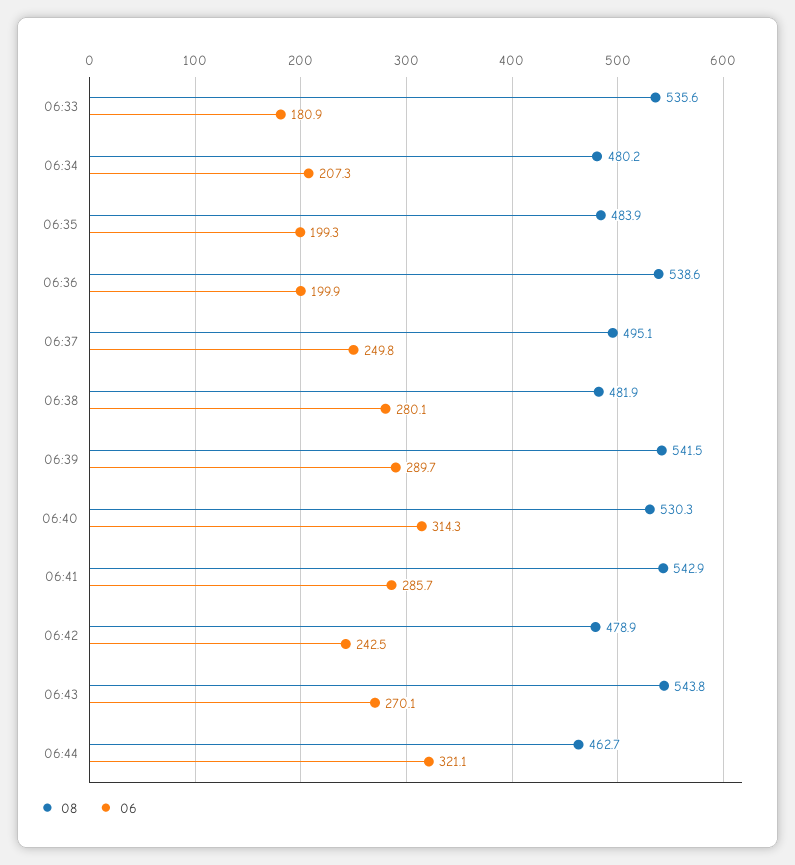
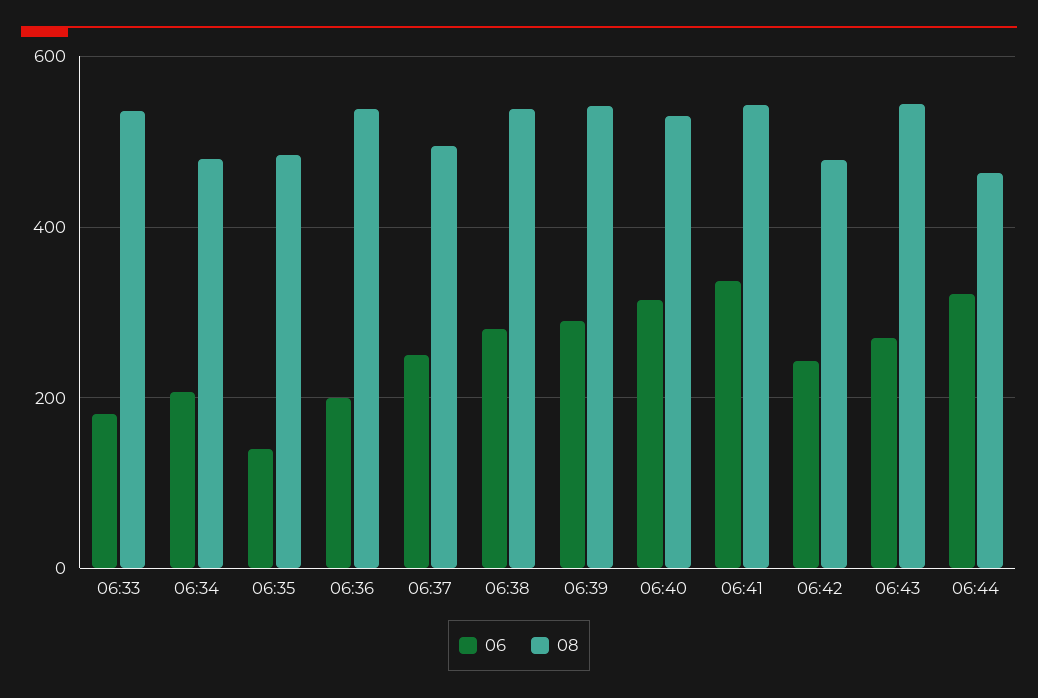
  {
    "08": {
      "06:33": 535.6,
      "06:34": 480.2,
      "06:35": 483.9,
      "06:36": 538.6,
      "06:37": 495.1,
-     "06:38": 481.9,
+     "06:38": 540,
      "06:39": 541.5,
      "06:40": 530.3,
      "06:41": 542.9,
      "06:42": 478.9,
      "06:43": 543.8,
      "06:44": 462.7
    },
    "06": {
      "06:33": 180.9,
      "06:34": 207.3,
-     "06:35": 199.3,
+     "06:35": 140,
      "06:36": 199.9,
      "06:37": 249.8,
      "06:38": 280.1,
      "06:39": 289.7,
      "06:40": 314.3,
-     "06:41": 285.7,
+     "06:41": 340,
      "06:42": 242.5,
      "06:43": 270.1,
      "06:44": 321.1
    }
  }

